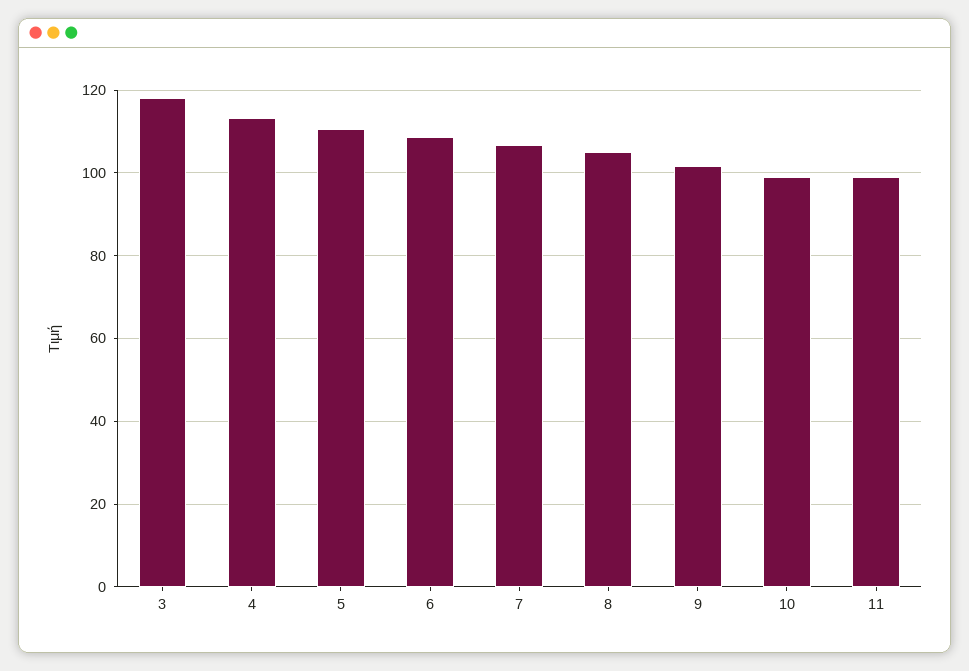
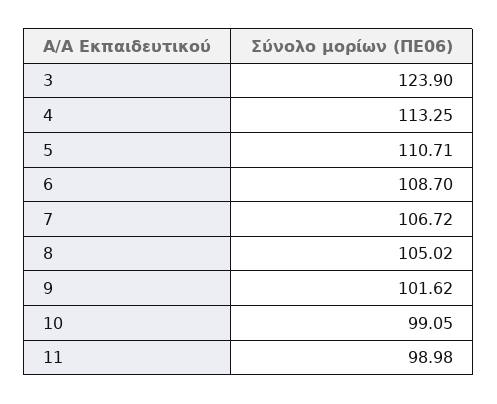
  {
-   "3": 118,
+   "3": 123.9,
    "4": 113.25,
    "5": 110.71,
    "6": 108.7,
    "7": 106.72,
    "8": 105.02,
    "9": 101.62,
    "10": 99.05,
    "11": 98.98
  }

